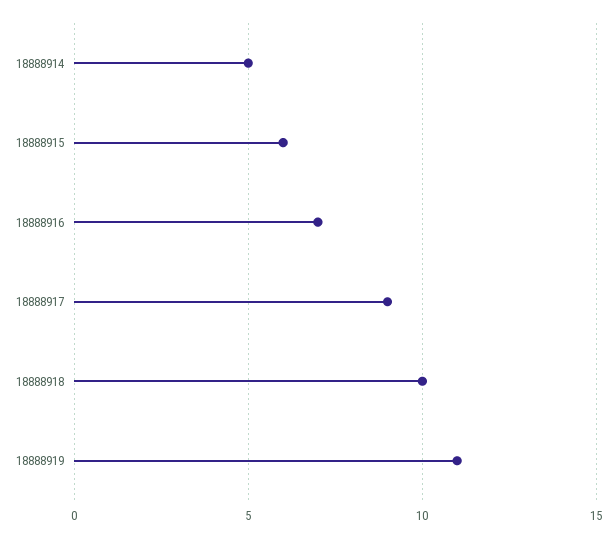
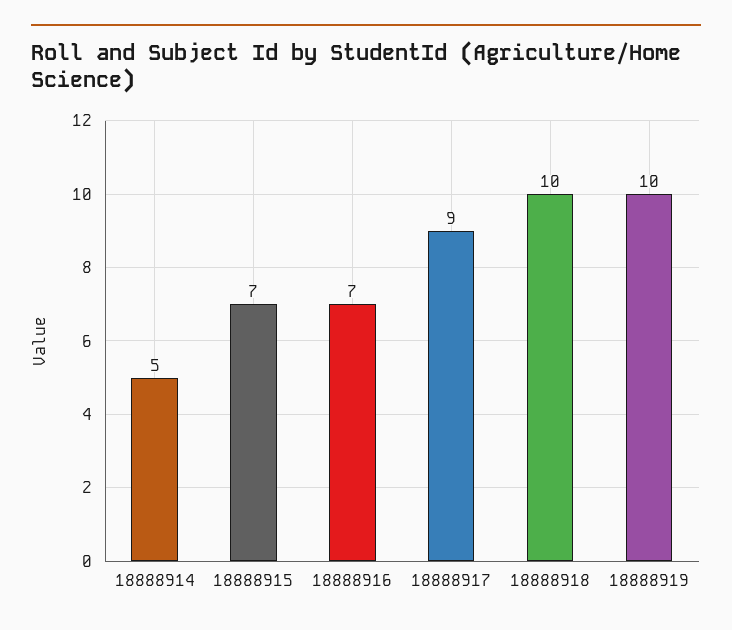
  {
    "18888914": 5,
-   "18888915": 6,
+   "18888915": 7,
    "18888916": 7,
    "18888917": 9,
    "18888918": 10,
-   "18888919": 11
+   "18888919": 10
  }

